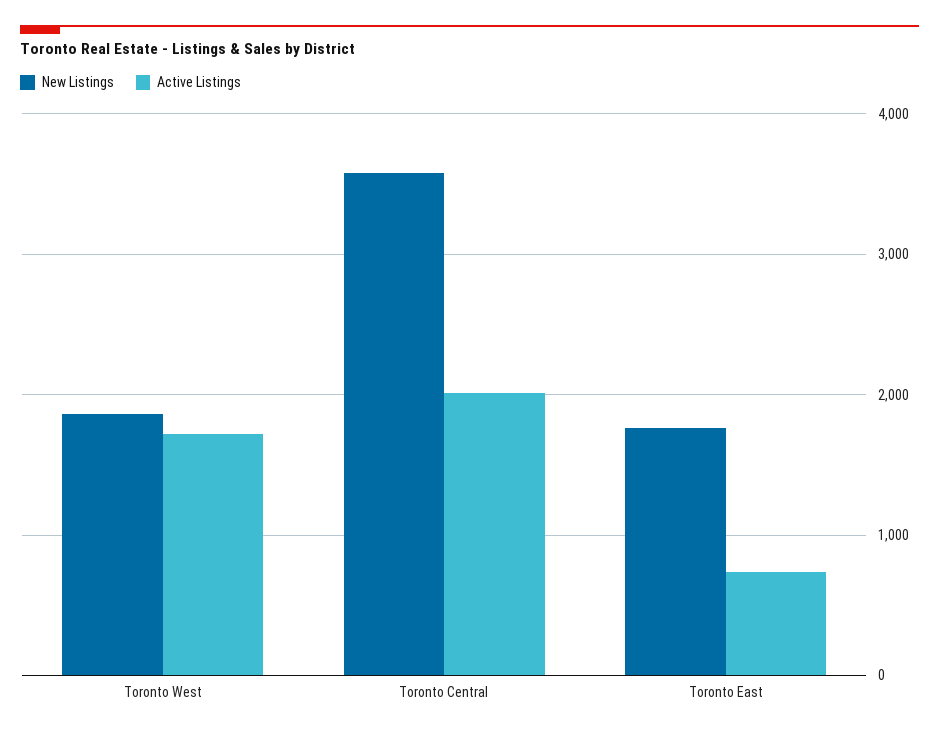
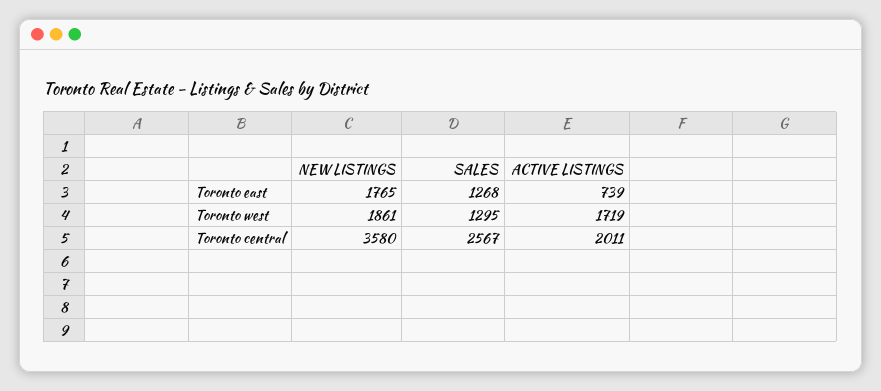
  {
    "New Listings": {
      "Toronto West": 1861,
      "Toronto Central": 3580,
      "Toronto East": 1765
    },
    "Active Listings": {
      "Toronto West": 1719,
      "Toronto Central": 2011,
      "Toronto East": 739
-   }
+   },
+   "SALES": {
+     "Toronto East": 1268,
+     "Toronto West": 1295,
+     "Toronto Central": 2567
+   }
  }

